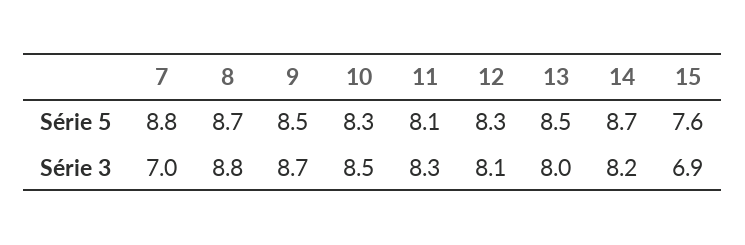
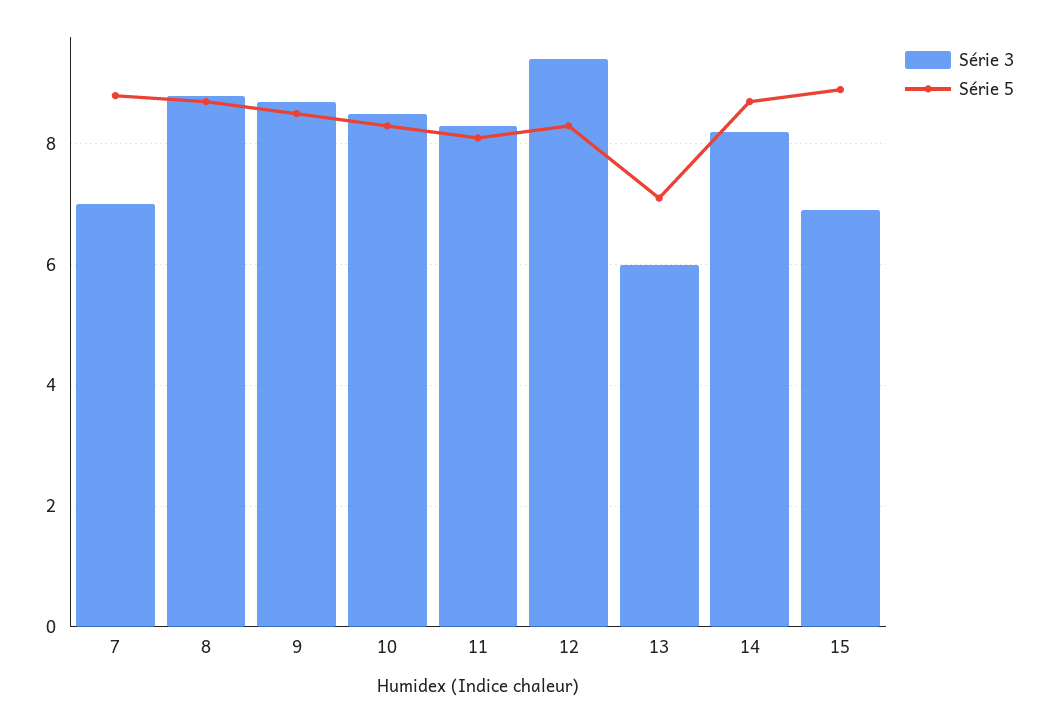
  {
    "Série 5": {
      "7": 8.8,
      "8": 8.7,
      "9": 8.5,
      "10": 8.3,
      "11": 8.1,
      "12": 8.3,
-     "13": 8.5,
+     "13": 7,
      "14": 8.7,
-     "15": 7.6
+     "15": 9
    },
    "Série 3": {
      "7": 7,
      "8": 8.8,
      "9": 8.7,
      "10": 8.5,
      "11": 8.3,
-     "12": 8.1,
+     "12": 9.5,
-     "13": 8,
+     "13": 6,
      "14": 8.2,
      "15": 6.9
    }
  }

